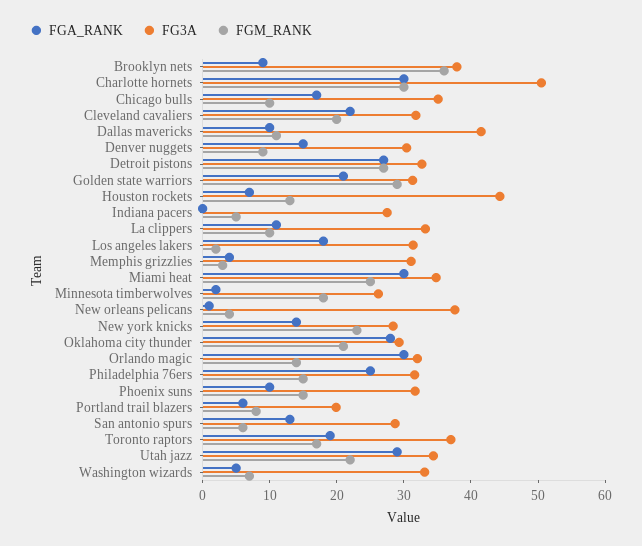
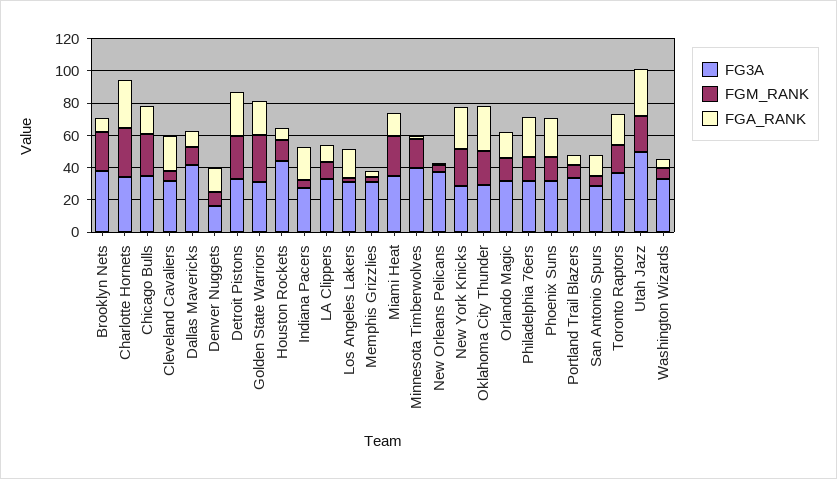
  {
    "FGA_RANK": {
      "Brooklyn nets": 10,
      "Charlotte hornets": 30,
      "Chicago bulls": 18,
      "Cleveland cavaliers": 22,
      "Dallas mavericks": 10,
      "Denver nuggets": 16,
      "Detroit pistons": 28,
      "Golden state warriors": 22,
      "Houston rockets": 8,
-     "Indiana pacers": 0,
+     "Indiana pacers": 20,
      "La clippers": 12,
      "Los angeles lakers": 18,
      "Memphis grizzlies": 4,
-     "Miami heat": 30,
+     "Miami heat": 15,
      "Minnesota timberwolves": 2,
      "New orleans pelicans": 2,
-     "New york knicks": 14,
+     "New york knicks": 25,
      "Oklahoma city thunder": 28,
-     "Orlando magic": 30,
+     "Orlando magic": 15,
      "Philadelphia 76ers": 26,
-     "Phoenix suns": 10,
+     "Phoenix suns": 25,
      "Portland trail blazers": 6,
      "San antonio spurs": 14,
      "Toronto raptors": 20,
      "Utah jazz": 30,
      "Washington wizards": 6
    },
    "FG3A": {
      "Brooklyn nets": 38,
-     "Charlotte hornets": 50,
+     "Charlotte hornets": 35,
      "Chicago bulls": 36,
      "Cleveland cavaliers": 32,
      "Dallas mavericks": 42,
-     "Denver nuggets": 30,
+     "Denver nuggets": 15,
      "Detroit pistons": 32,
      "Golden state warriors": 32,
      "Houston rockets": 44,
      "Indiana pacers": 28,
      "La clippers": 34,
      "Los angeles lakers": 32,
      "Memphis grizzlies": 32,
      "Miami heat": 34,
-     "Minnesota timberwolves": 26,
+     "Minnesota timberwolves": 40,
      "New orleans pelicans": 38,
      "New york knicks": 28,
      "Oklahoma city thunder": 30,
      "Orlando magic": 32,
      "Philadelphia 76ers": 32,
      "Phoenix suns": 32,
-     "Portland trail blazers": 20,
+     "Portland trail blazers": 35,
      "San antonio spurs": 28,
      "Toronto raptors": 38,
-     "Utah jazz": 34,
+     "Utah jazz": 50,
      "Washington wizards": 34
    },
    "FGM_RANK": {
-     "Brooklyn nets": 36,
+     "Brooklyn nets": 25,
      "Charlotte hornets": 30,
-     "Chicago bulls": 10,
+     "Chicago bulls": 25,
-     "Cleveland cavaliers": 20,
+     "Cleveland cavaliers": 5,
      "Dallas mavericks": 12,
      "Denver nuggets": 10,
      "Detroit pistons": 28,
      "Golden state warriors": 30,
      "Houston rockets": 14,
      "Indiana pacers": 6,
      "La clippers": 10,
      "Los angeles lakers": 2,
      "Memphis grizzlies": 4,
      "Miami heat": 26,
      "Minnesota timberwolves": 18,
      "New orleans pelicans": 4,
      "New york knicks": 24,
      "Oklahoma city thunder": 22,
      "Orlando magic": 14,
      "Philadelphia 76ers": 16,
      "Phoenix suns": 16,
      "Portland trail blazers": 8,
      "San antonio spurs": 6,
      "Toronto raptors": 18,
      "Utah jazz": 22,
      "Washington wizards": 8
    }
  }

